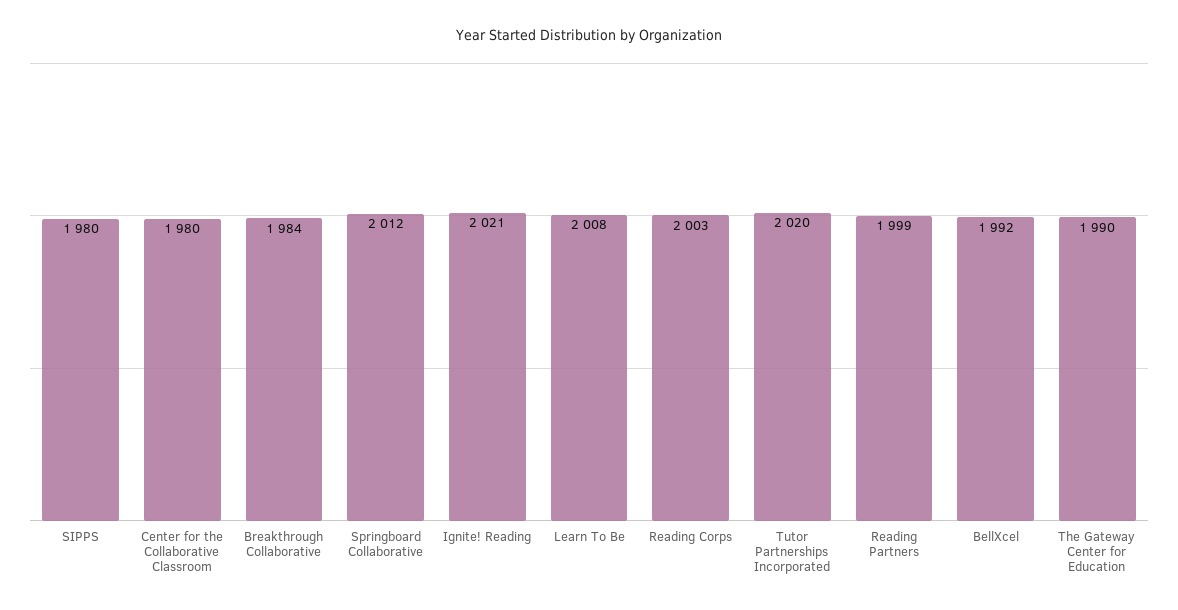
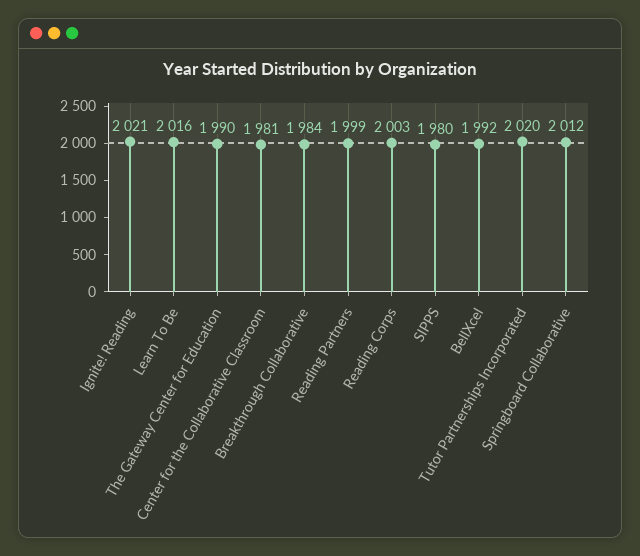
  {
    "SIPPS": 1980,
-   "Center for the Collaborative Classroom": 1980,
+   "Center for the Collaborative Classroom": 1981,
    "Breakthrough Collaborative": 1984,
    "Springboard Collaborative": 2012,
    "Ignite! Reading": 2021,
-   "Learn To Be": 2008,
+   "Learn To Be": 2016,
    "Reading Corps": 2003,
    "Tutor Partnerships Incorporated": 2020,
    "Reading Partners": 1999,
    "BellXcel": 1992,
    "The Gateway Center for Education": 1990
  }

